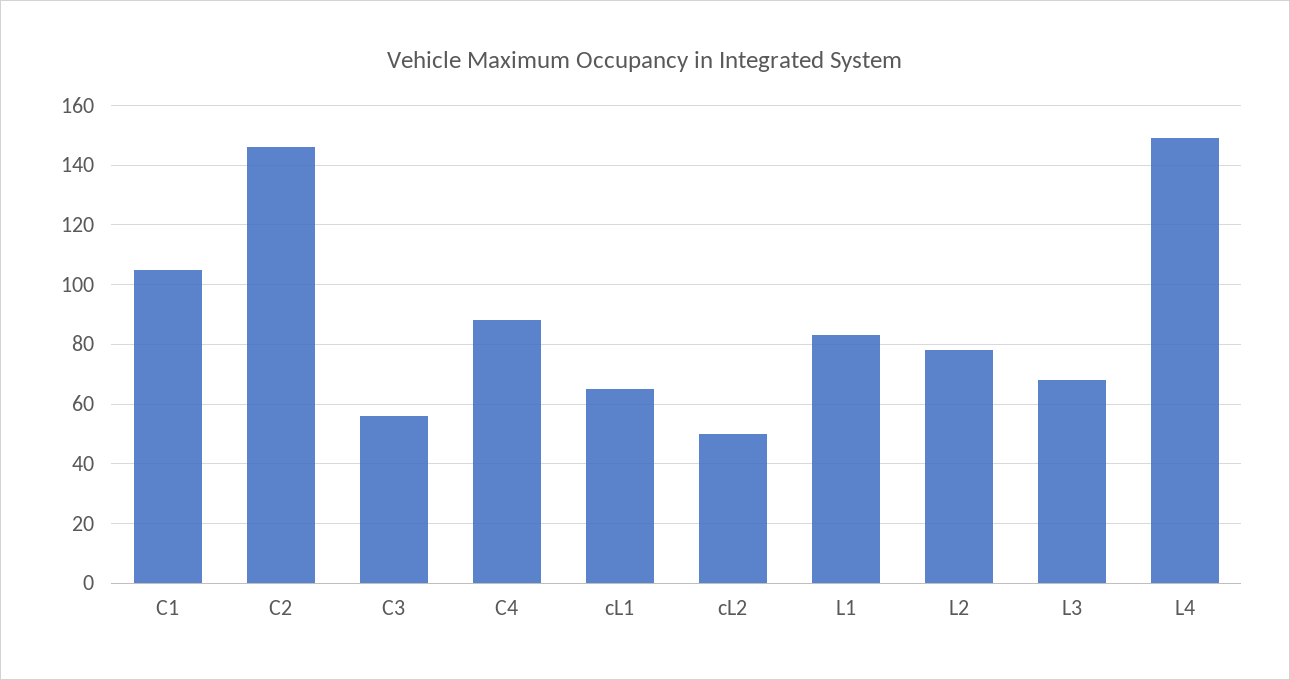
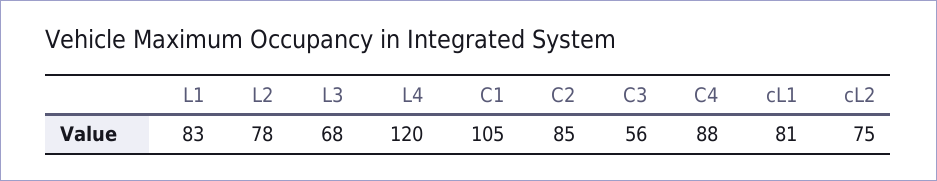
  {
    "C1": 105,
-   "C2": 145,
+   "C2": 85,
    "C3": 56,
    "C4": 88,
-   "cL1": 65,
+   "cL1": 81,
-   "cL2": 50,
+   "cL2": 75,
    "L1": 83,
    "L2": 78,
    "L3": 68,
-   "L4": 150
+   "L4": 120
  }

